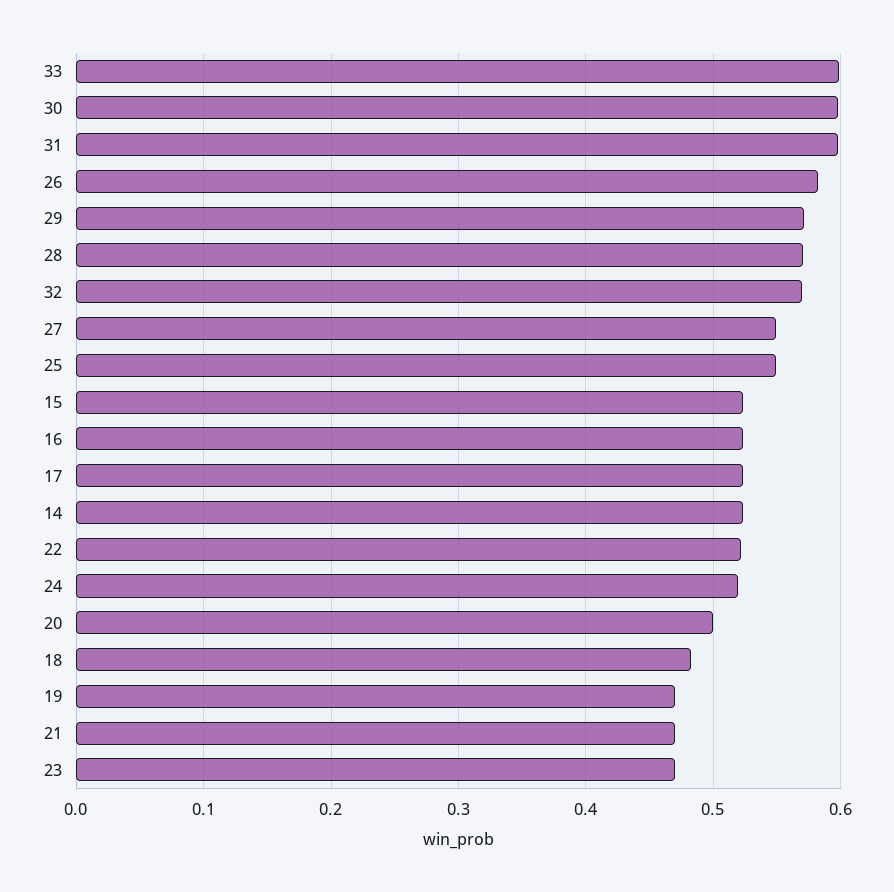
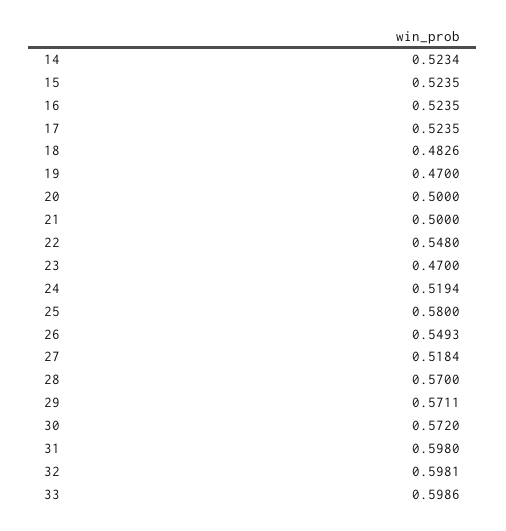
  {
    "33": 0.5986,
-   "30": 0.6,
+   "30": 0.572,
    "31": 0.598,
-   "26": 0.58,
+   "26": 0.5493,
    "29": 0.5711,
    "28": 0.57,
-   "32": 0.57,
+   "32": 0.5981,
-   "27": 0.55,
+   "27": 0.5184,
-   "25": 0.55,
+   "25": 0.58,
    "15": 0.5235,
    "16": 0.5235,
    "17": 0.5235,
    "14": 0.5234,
-   "22": 0.52,
+   "22": 0.548,
    "24": 0.5194,
    "20": 0.5,
    "18": 0.4826,
    "19": 0.47,
-   "21": 0.47,
+   "21": 0.5,
    "23": 0.47
  }

